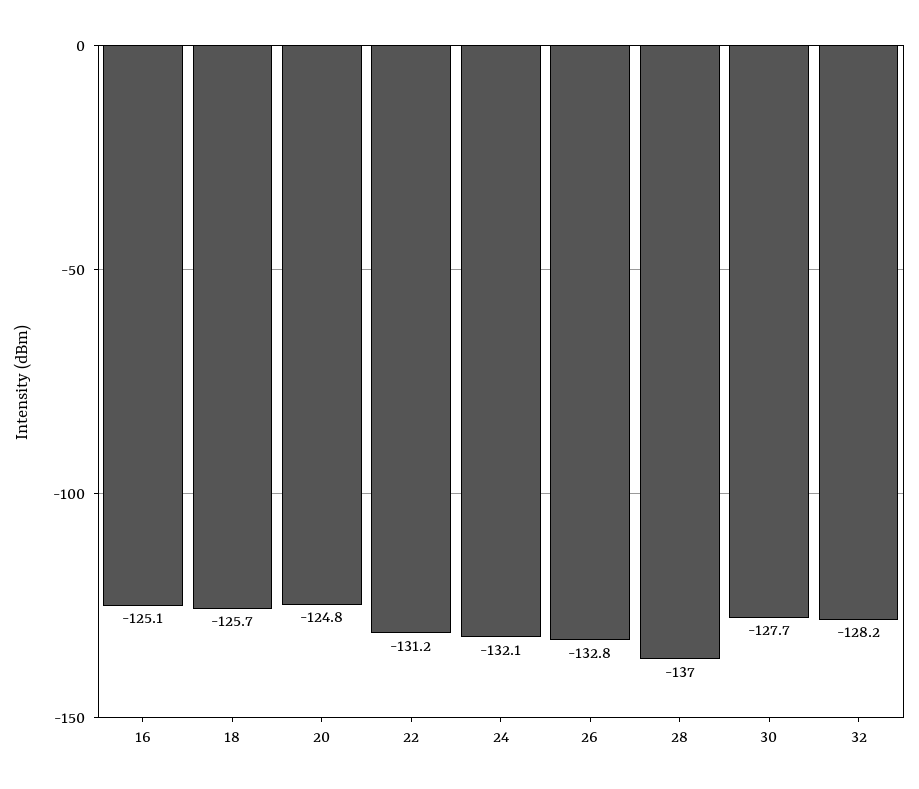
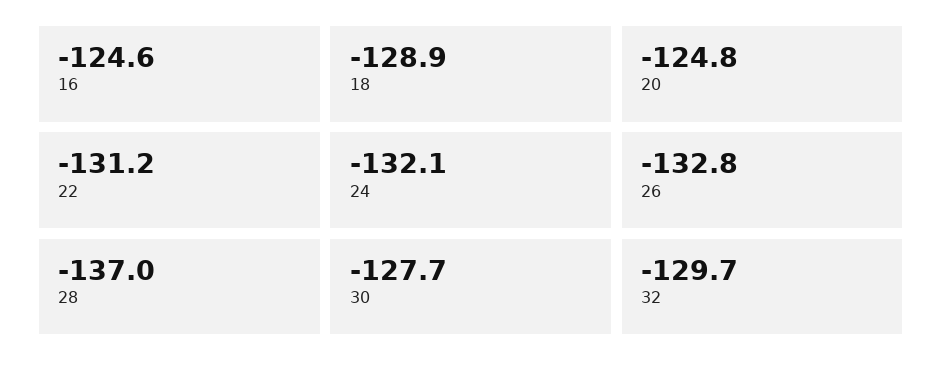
  {
-   "16": -125.1,
+   "16": -124.6,
-   "18": -125.7,
+   "18": -128.9,
    "20": -124.8,
    "22": -131.2,
    "24": -132.1,
    "26": -132.8,
    "28": -137,
    "30": -127.7,
-   "32": -128.2
+   "32": -129.7
  }

